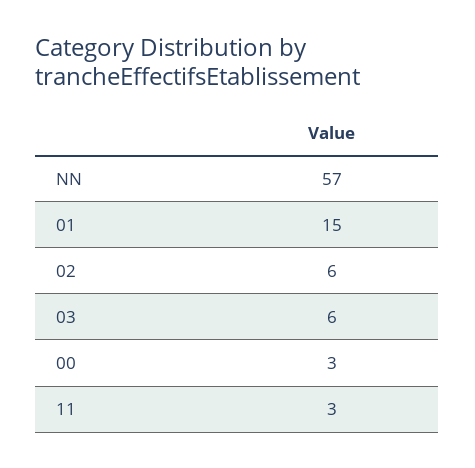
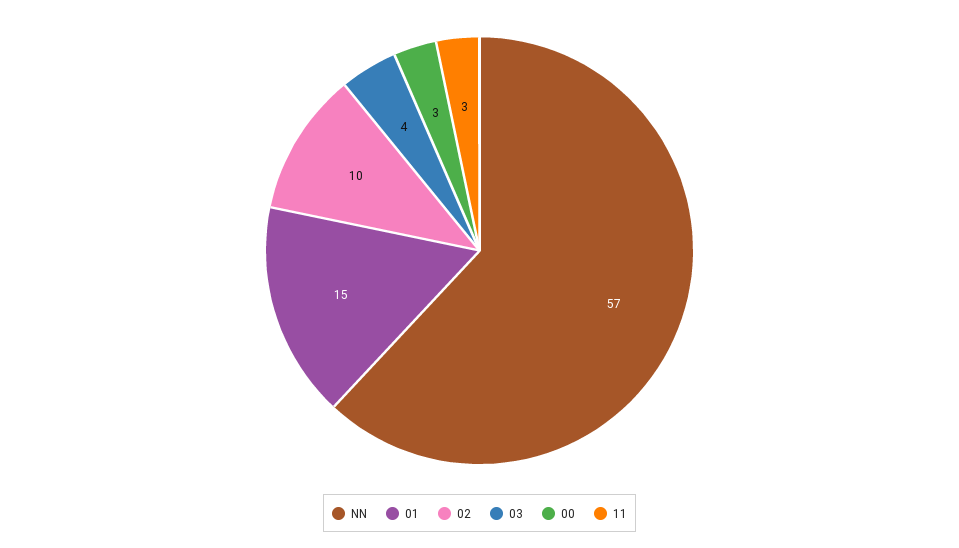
  {
    "NN": 57,
    "01": 15,
-   "02": 6,
+   "02": 10,
-   "03": 6,
+   "03": 4,
    "00": 3,
    "11": 3
  }

